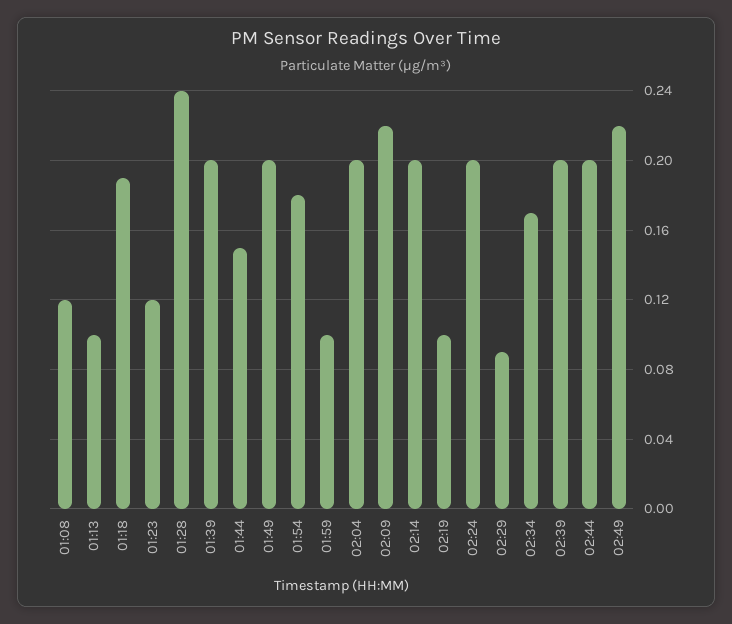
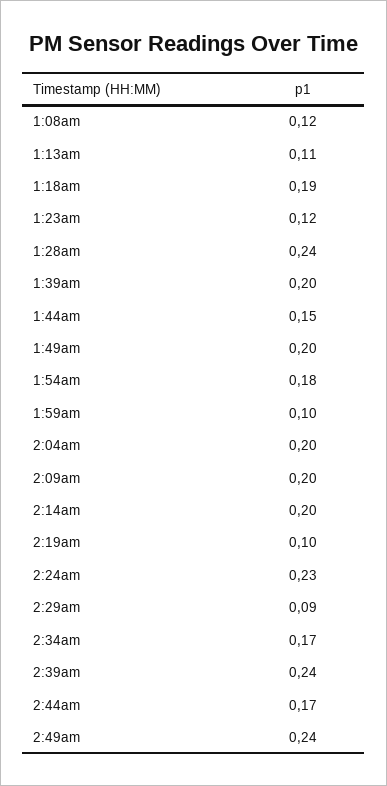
  {
    "01:08": 0.12,
-   "01:13": 0.1,
+   "01:13": 0.11,
    "01:18": 0.19,
    "01:23": 0.12,
    "01:28": 0.24,
    "01:39": 0.2,
    "01:44": 0.15,
    "01:49": 0.2,
    "01:54": 0.18,
    "01:59": 0.1,
    "02:04": 0.2,
-   "02:09": 0.22,
+   "02:09": 0.2,
    "02:14": 0.2,
    "02:19": 0.1,
-   "02:24": 0.2,
+   "02:24": 0.23,
    "02:29": 0.09,
    "02:34": 0.17,
-   "02:39": 0.2,
+   "02:39": 0.24,
-   "02:44": 0.2,
+   "02:44": 0.17,
-   "02:49": 0.22
+   "02:49": 0.24
  }

